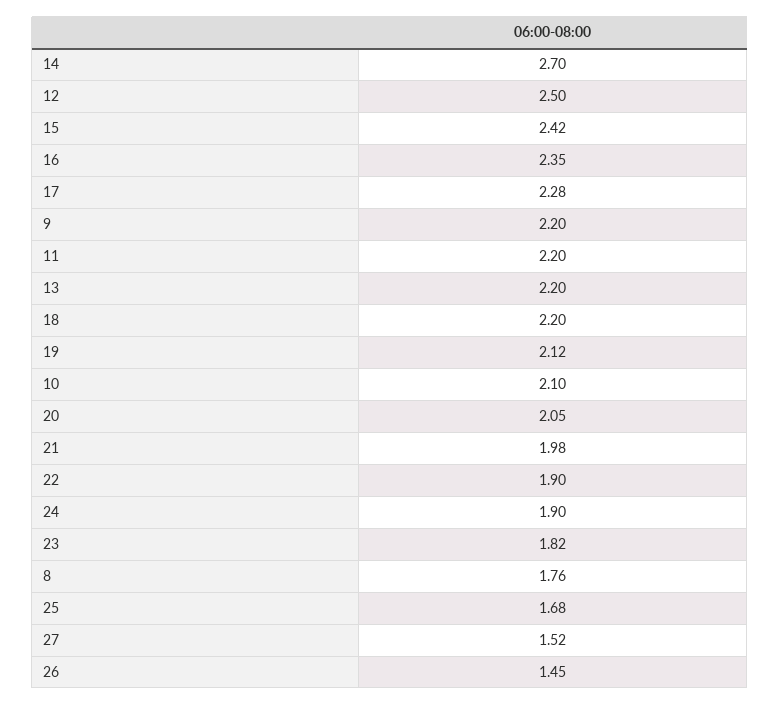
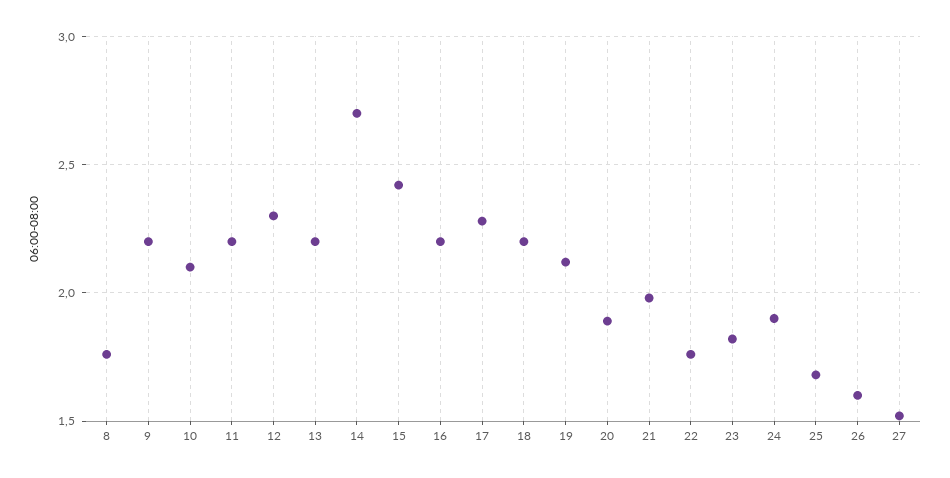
  {
    "14": 2.7,
-   "12": 2.5,
+   "12": 2.3,
    "15": 2.42,
-   "16": 2.35,
+   "16": 2.2,
    "17": 2.28,
    "9": 2.2,
    "11": 2.2,
    "13": 2.2,
    "18": 2.2,
    "19": 2.12,
    "10": 2.1,
-   "20": 2.05,
+   "20": 1.9,
    "21": 1.98,
-   "22": 1.9,
+   "22": 1.75,
    "24": 1.9,
    "23": 1.82,
    "8": 1.76,
    "25": 1.68,
    "27": 1.52,
-   "26": 1.45
+   "26": 1.6
  }

